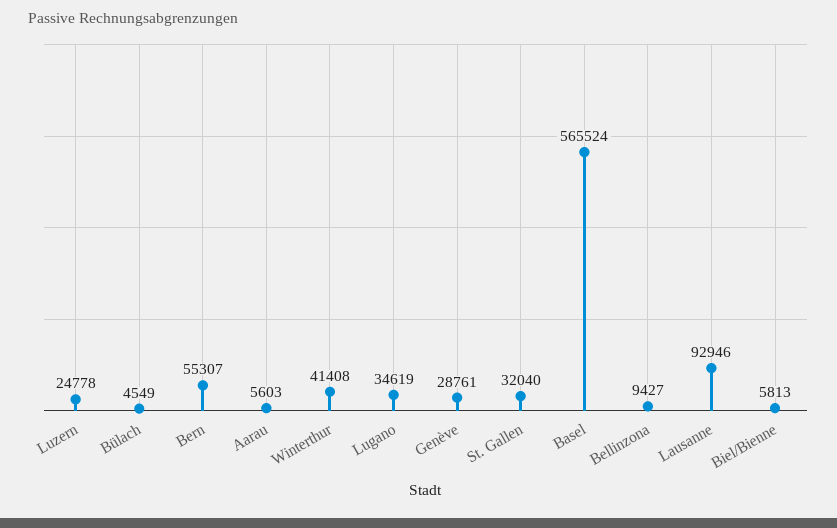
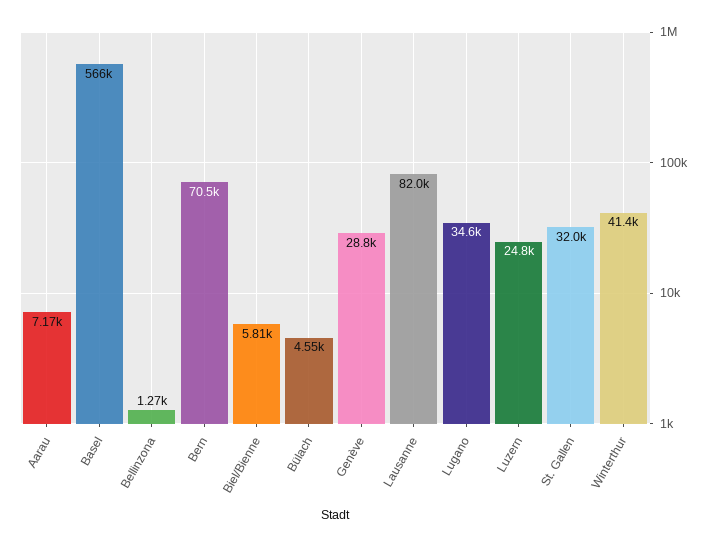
  {
    "Luzern": 24778,
    "Bülach": 4549,
-   "Bern": 55307,
+   "Bern": 70500,
-   "Aarau": 5603,
+   "Aarau": 7170,
    "Winterthur": 41408,
    "Lugano": 34619,
    "Genève": 28761,
    "St. Gallen": 32040,
    "Basel": 565524,
-   "Bellinzona": 9427,
+   "Bellinzona": 1270,
-   "Lausanne": 92946,
+   "Lausanne": 82000,
    "Biel/Bienne": 5813
  }

